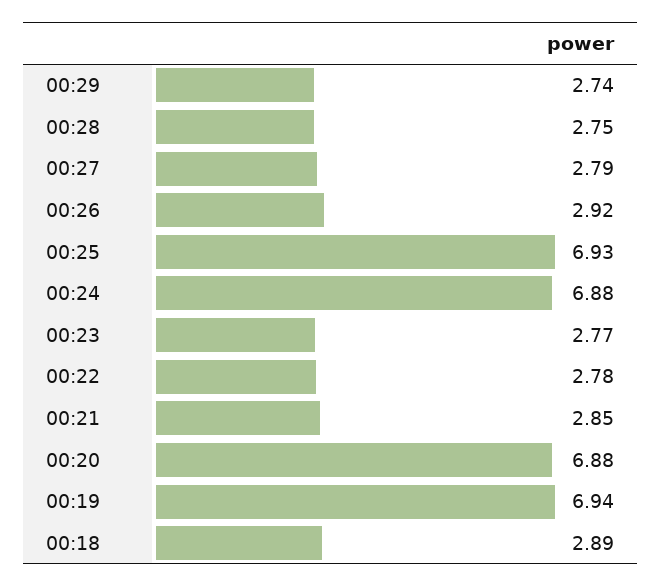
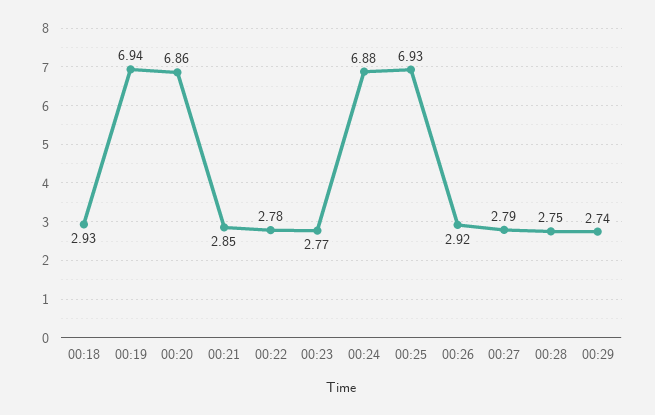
  {
    "00:29": 2.74,
    "00:28": 2.75,
    "00:27": 2.79,
    "00:26": 2.92,
    "00:25": 6.93,
    "00:24": 6.88,
    "00:23": 2.77,
    "00:22": 2.78,
    "00:21": 2.85,
-   "00:20": 6.88,
+   "00:20": 6.86,
    "00:19": 6.94,
-   "00:18": 2.89
+   "00:18": 2.93
  }

